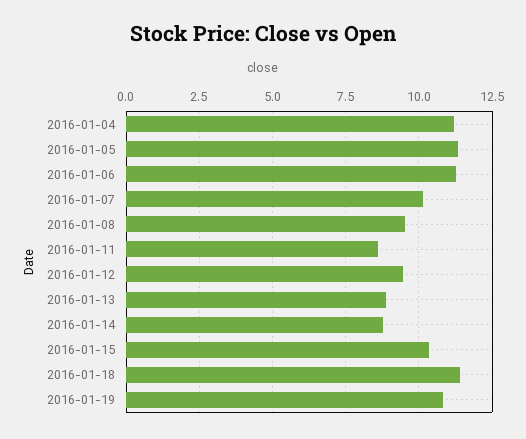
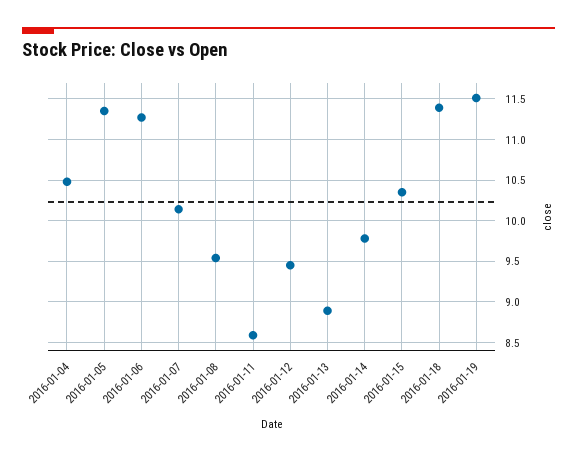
  {
-   "2016-01-04": 11.25,
+   "2016-01-04": 10.5,
    "2016-01-05": 11.4,
    "2016-01-06": 11.3,
    "2016-01-07": 10.1,
    "2016-01-08": 9.5,
    "2016-01-11": 8.6,
    "2016-01-12": 9.5,
    "2016-01-13": 8.9,
-   "2016-01-14": 8.75,
+   "2016-01-14": 9.8,
    "2016-01-15": 10.4,
    "2016-01-18": 11.4,
-   "2016-01-19": 10.75
+   "2016-01-19": 11.5
  }

